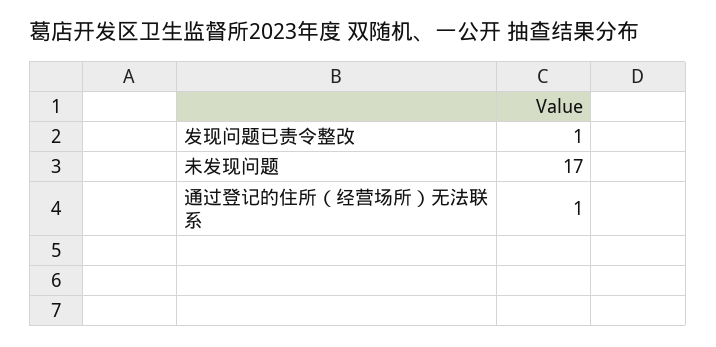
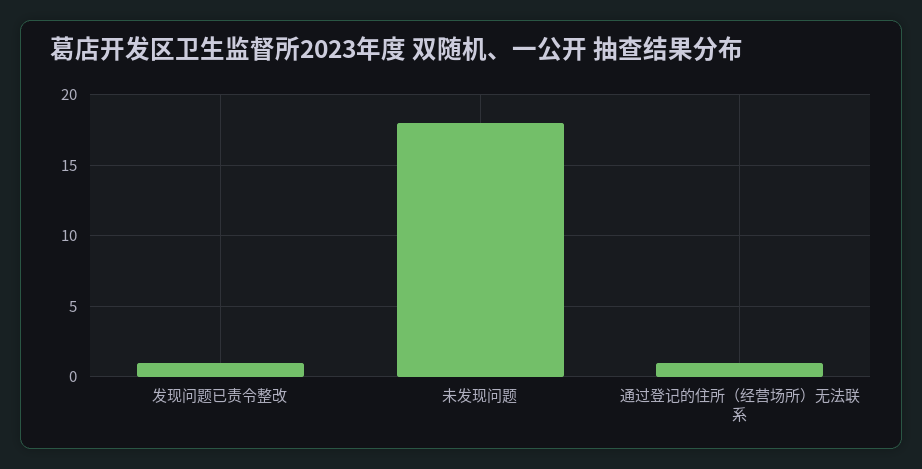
  {
    "发现问题已责令整改": 1,
-   "未发现问题": 17,
+   "未发现问题": 18,
    "通过登记的住所（经营场所）无法联系": 1
  }

